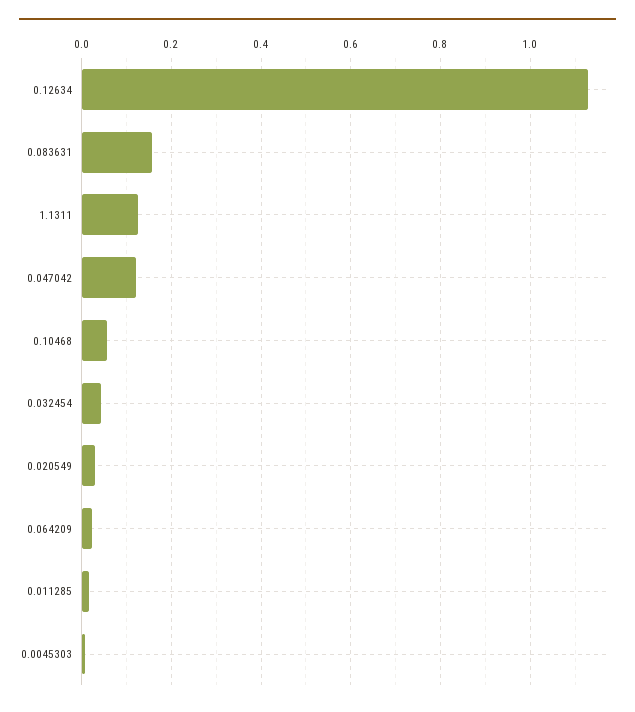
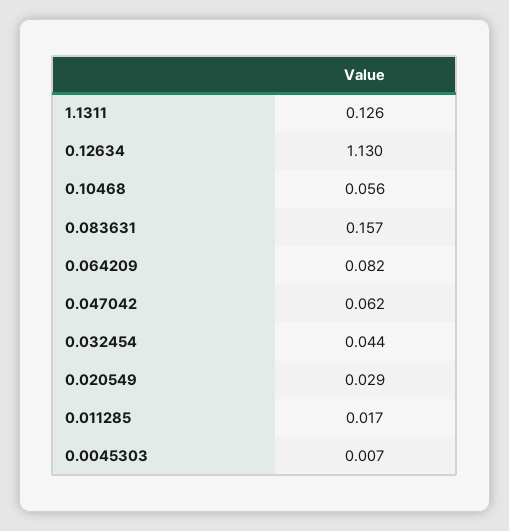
  {
    "0.12634": 1.13,
    "0.083631": 0.157,
    "1.1311": 0.126,
-   "0.047042": 0.12,
+   "0.047042": 0.062,
    "0.10468": 0.056,
    "0.032454": 0.044,
    "0.020549": 0.029,
-   "0.064209": 0.02,
+   "0.064209": 0.082,
    "0.011285": 0.017,
    "0.0045303": 0.007
  }

